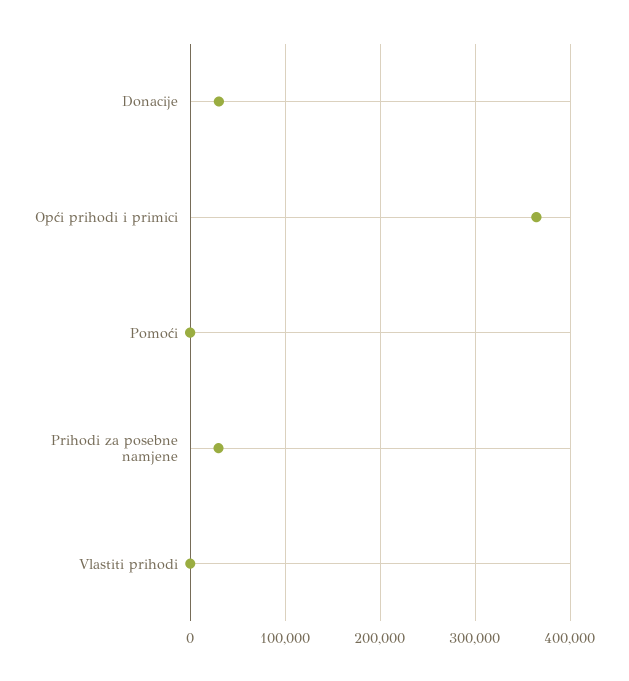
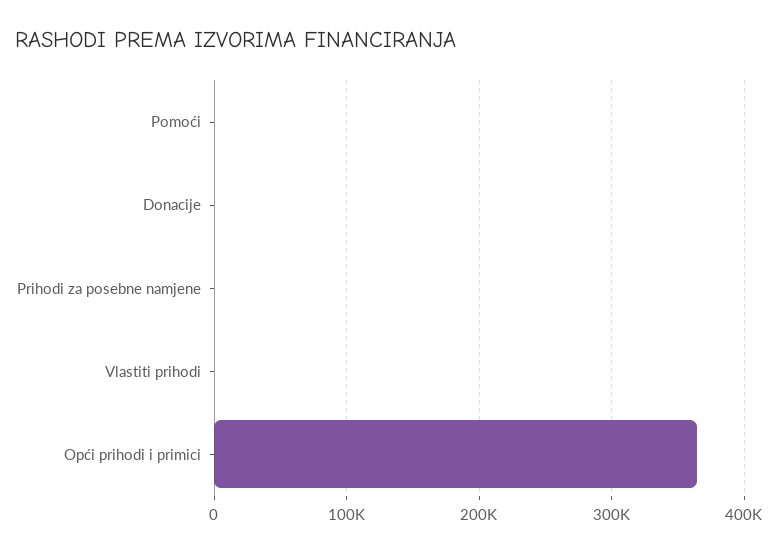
  {
-   "Donacije": 30000,
+   "Donacije": 0,
    "Opći prihodi i primici": 360000,
    "Pomoći": 0,
-   "Prihodi za posebne namjene": 30000,
+   "Prihodi za posebne namjene": 0,
    "Vlastiti prihodi": 0
  }

